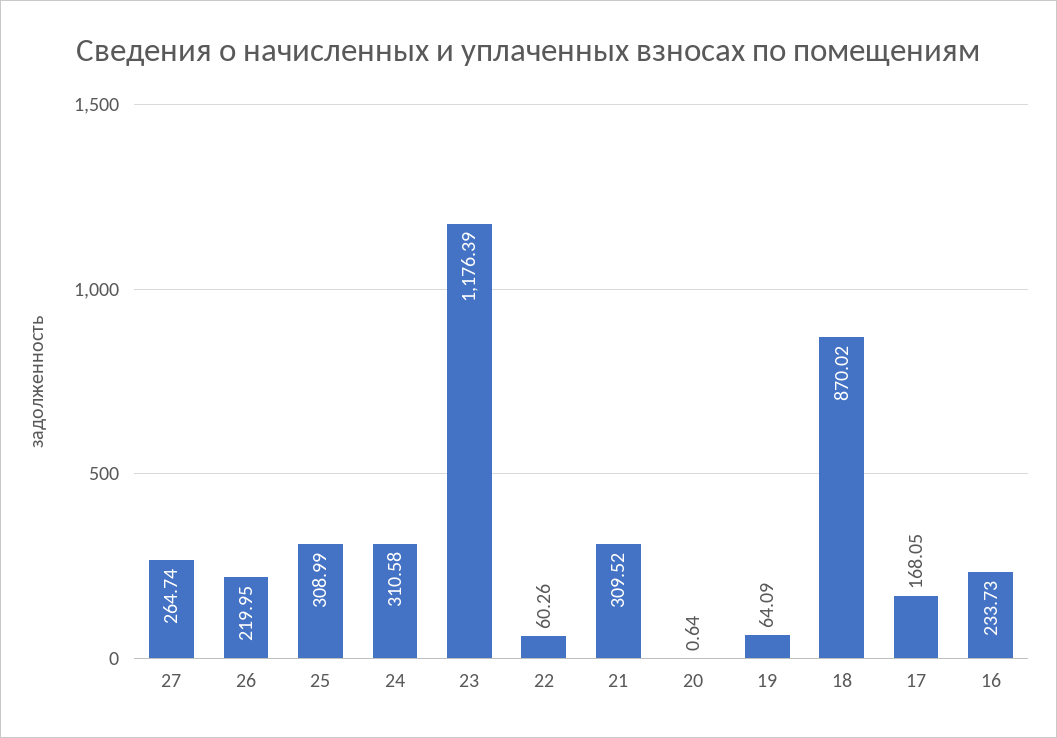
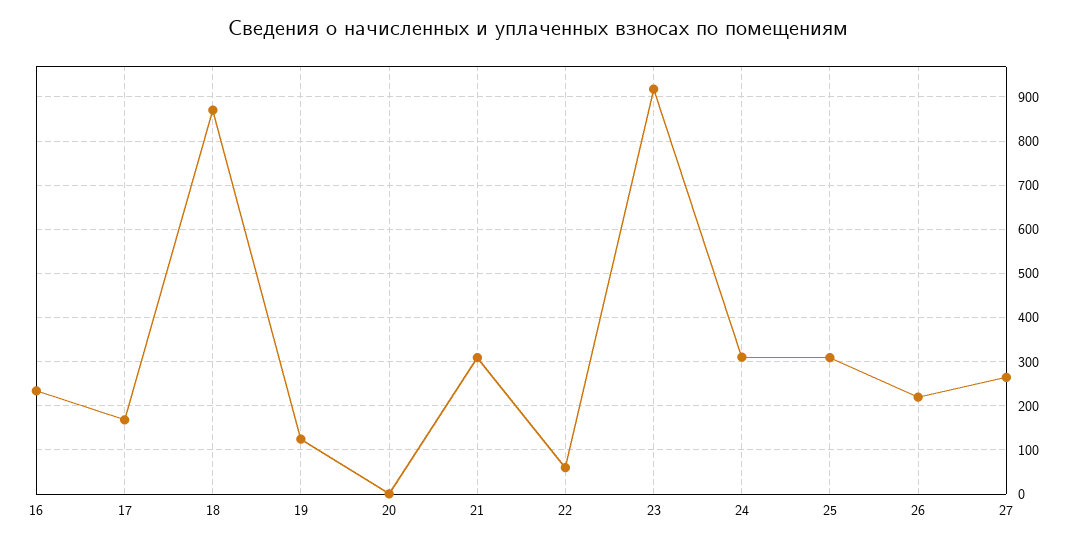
  {
    "27": 264.74,
    "26": 219.95,
    "25": 308.99,
    "24": 310.58,
-   "23": 1176.39,
+   "23": 920,
    "22": 60.26,
    "21": 309.52,
    "20": 0.64,
-   "19": 64.09,
+   "19": 120,
    "18": 870.02,
    "17": 168.05,
    "16": 233.73
  }

